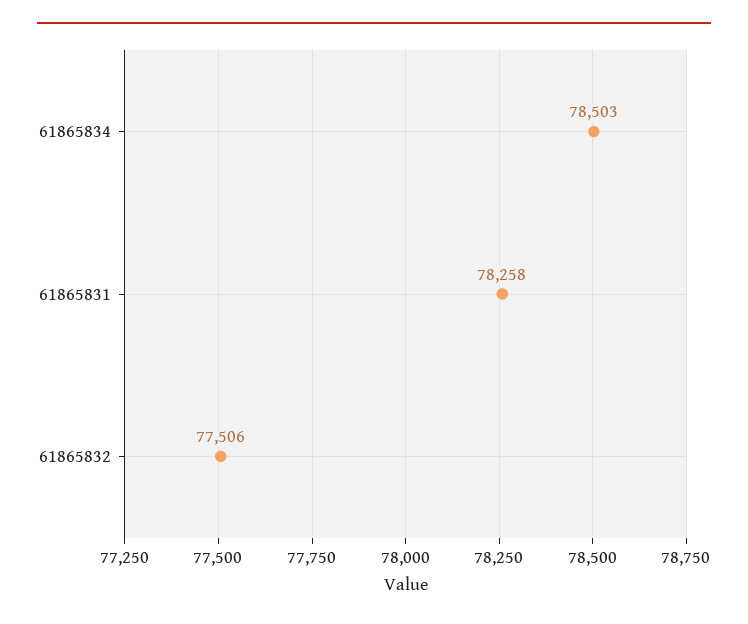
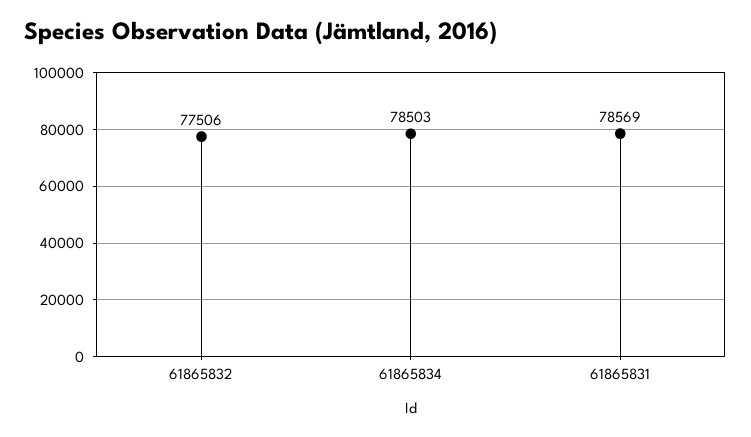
  {
    "61865834": 78503,
-   "61865831": 78258,
+   "61865831": 78569,
    "61865832": 77506
  }

